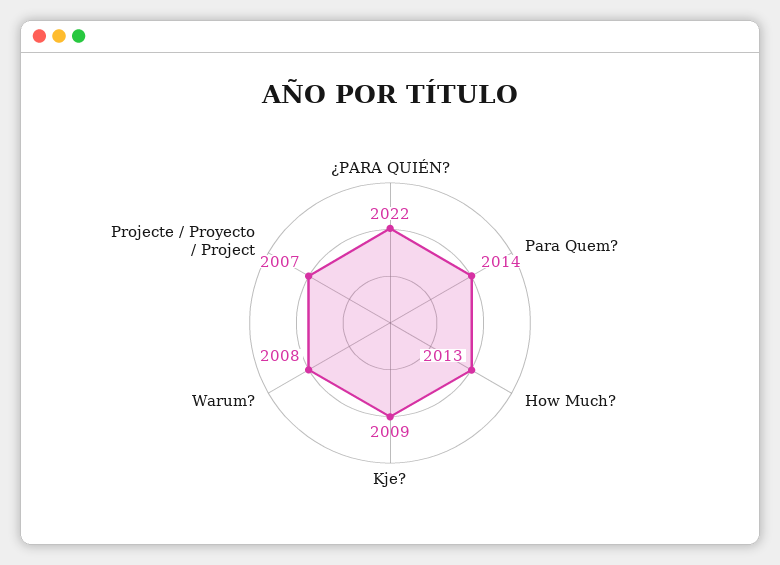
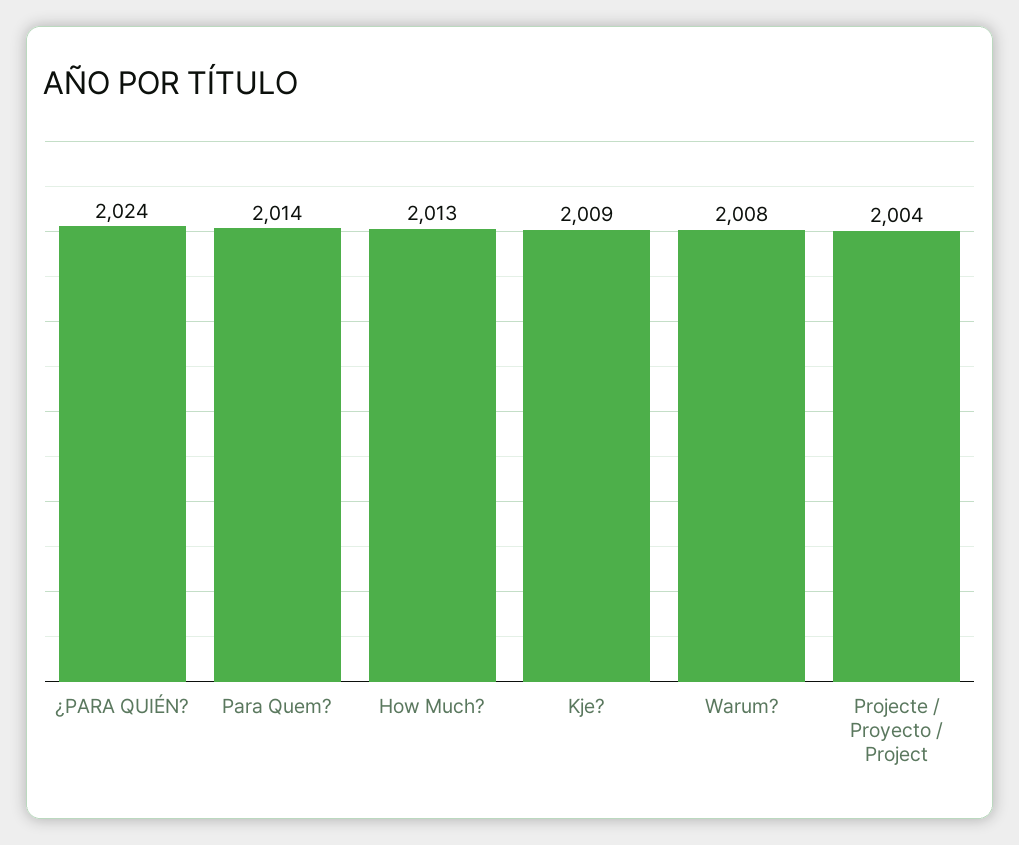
  {
-   "¿PARA QUIÉN?": 2022,
+   "¿PARA QUIÉN?": 2024,
    "Para Quem?": 2014,
    "How Much?": 2013,
    "Kje?": 2009,
    "Warum?": 2008,
-   "Projecte / Proyecto / Project": 2007
+   "Projecte / Proyecto / Project": 2004
  }

